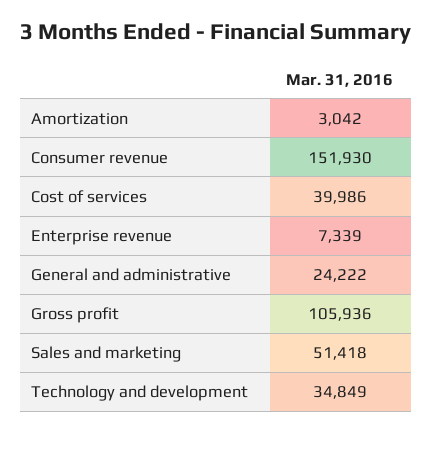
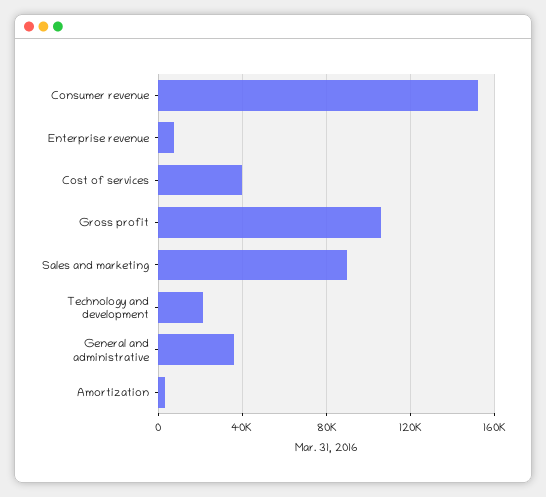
  {
    "Amortization": 3042,
    "Consumer revenue": 151930,
    "Cost of services": 39986,
    "Enterprise revenue": 7339,
-   "General and administrative": 24222,
+   "General and administrative": 35000,
    "Gross profit": 105936,
-   "Sales and marketing": 51418,
+   "Sales and marketing": 90000,
-   "Technology and development": 34849
+   "Technology and development": 20000
  }

